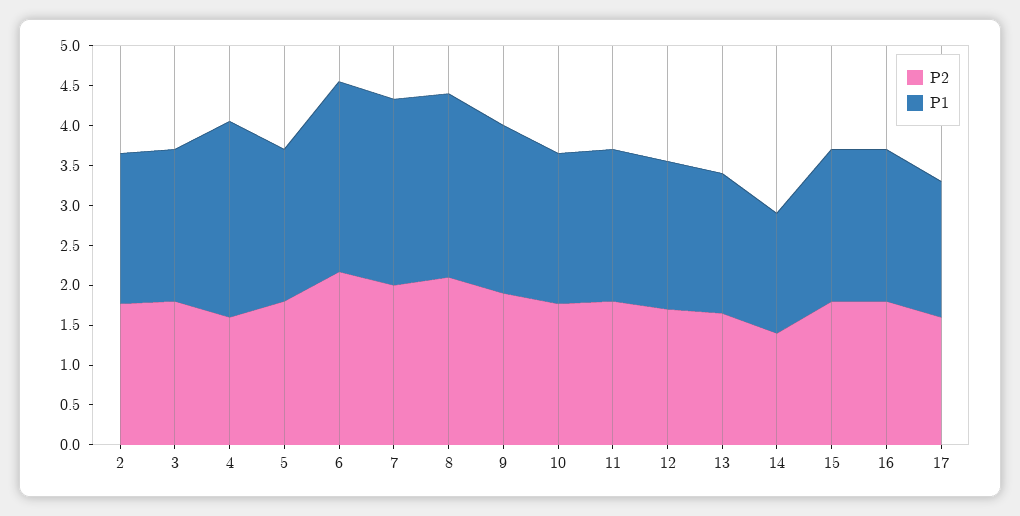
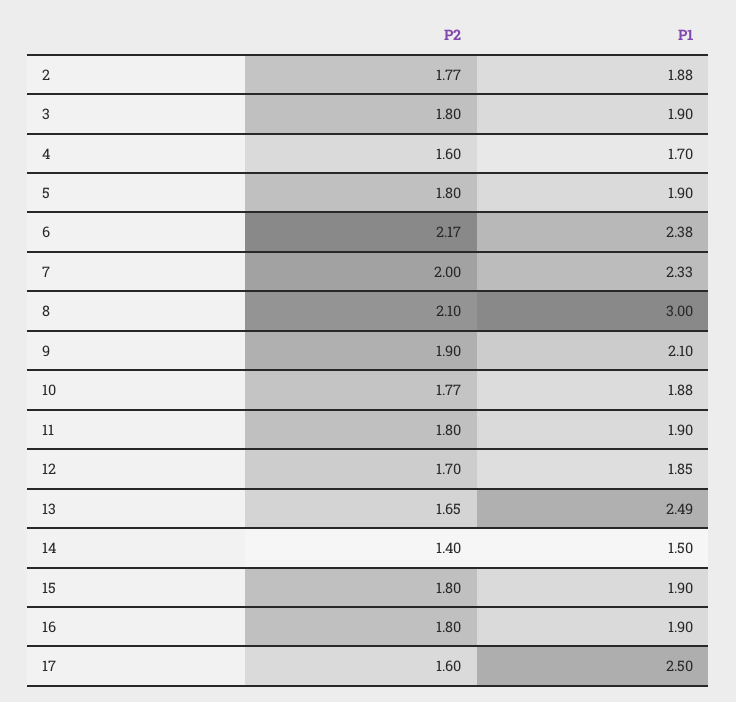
  {
    "P2": {
      "2": 1.77,
      "3": 1.8,
      "4": 1.6,
      "5": 1.8,
      "6": 2.17,
      "7": 2,
      "8": 2.1,
      "9": 1.9,
      "10": 1.77,
      "11": 1.8,
      "12": 1.7,
      "13": 1.65,
      "14": 1.4,
      "15": 1.8,
      "16": 1.8,
      "17": 1.6
    },
    "P1": {
      "2": 1.88,
      "3": 1.9,
-     "4": 2.5,
+     "4": 1.7,
      "5": 1.9,
      "6": 2.38,
      "7": 2.33,
-     "8": 2.25,
+     "8": 3,
      "9": 2.1,
      "10": 1.88,
      "11": 1.9,
      "12": 1.85,
-     "13": 1.75,
+     "13": 2.49,
      "14": 1.5,
      "15": 1.9,
      "16": 1.9,
-     "17": 1.75
+     "17": 2.5
    }
  }

